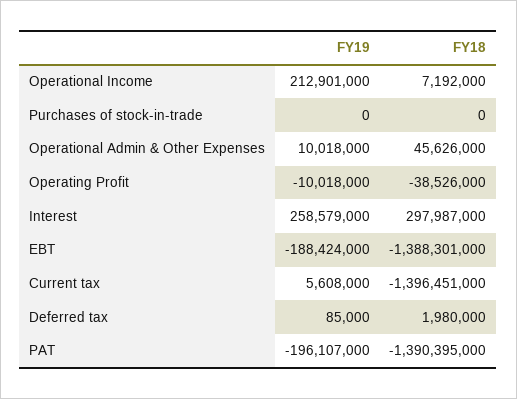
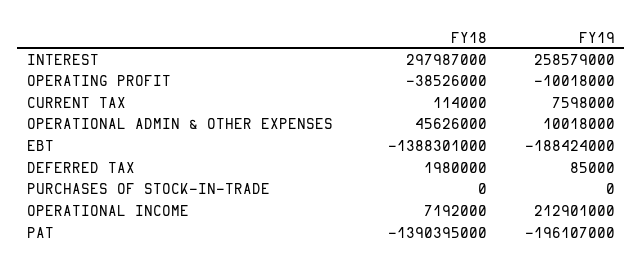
  {
    "FY19": {
      "Operational Income": 212901000,
      "Purchases of stock-in-trade": 0,
      "Operational Admin & Other Expenses": 10018000,
      "Operating Profit": -10018000,
      "Interest": 258579000,
      "EBT": -188424000,
-     "Current tax": 5608000,
+     "Current tax": 7598000,
      "Deferred tax": 85000,
      "PAT": -196107000
    },
    "FY18": {
      "Operational Income": 7192000,
      "Purchases of stock-in-trade": 0,
      "Operational Admin & Other Expenses": 45626000,
      "Operating Profit": -38526000,
      "Interest": 297987000,
      "EBT": -1388301000,
-     "Current tax": -1396451000,
+     "Current tax": 114000,
      "Deferred tax": 1980000,
      "PAT": -1390395000
    }
  }

